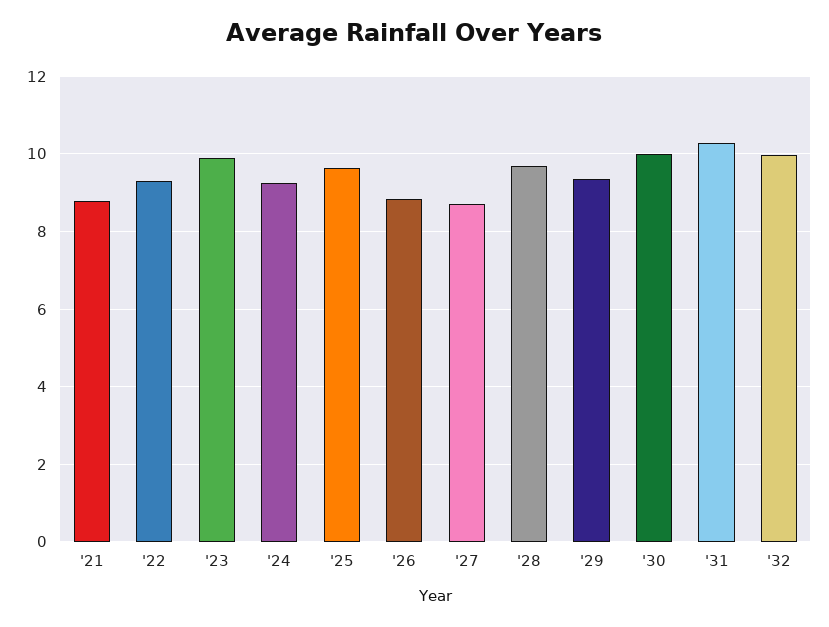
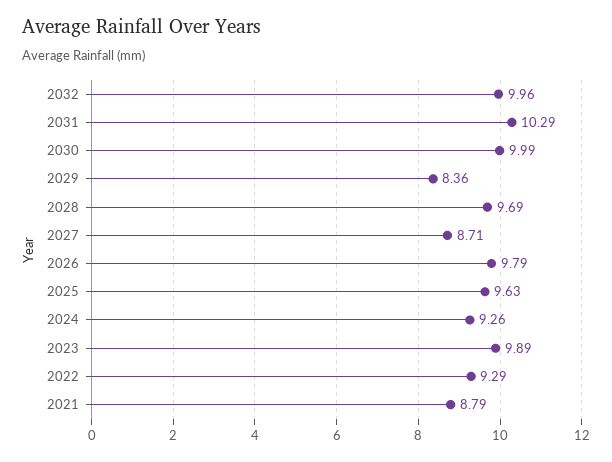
  {
    "'21": 8.79,
    "'22": 9.29,
    "'23": 9.89,
    "'24": 9.26,
    "'25": 9.63,
-   "'26": 8.8,
+   "'26": 9.79,
    "'27": 8.71,
    "'28": 9.69,
-   "'29": 9.4,
+   "'29": 8.36,
    "'30": 9.99,
    "'31": 10.29,
    "'32": 9.96
  }

